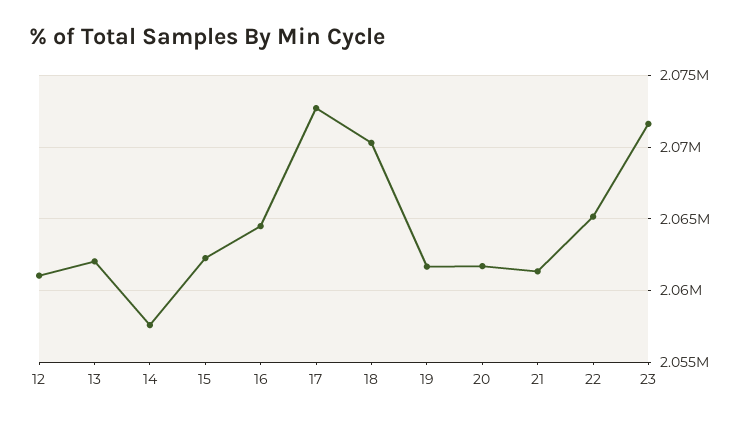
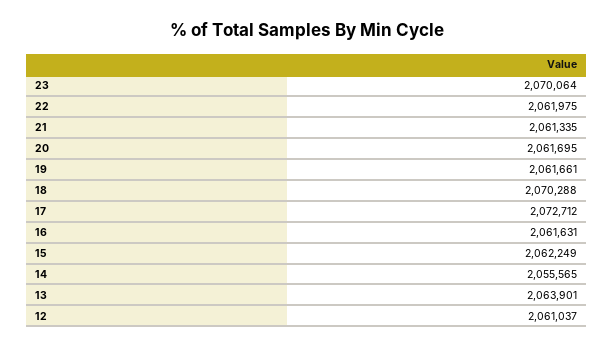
  {
    "12": 2061037,
-   "13": 2062000,
+   "13": 2063901,
-   "14": 2057500,
+   "14": 2055565,
    "15": 2062249,
-   "16": 2064500,
+   "16": 2061631,
    "17": 2072712,
    "18": 2070288,
    "19": 2061661,
    "20": 2061695,
    "21": 2061335,
-   "22": 2065000,
+   "22": 2061975,
-   "23": 2071500
+   "23": 2070064
  }

